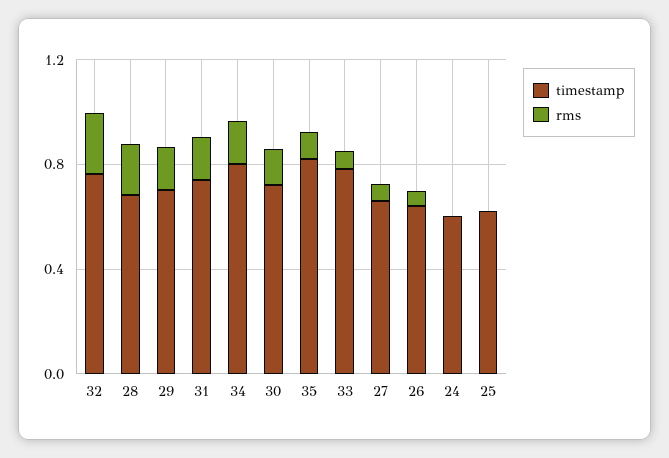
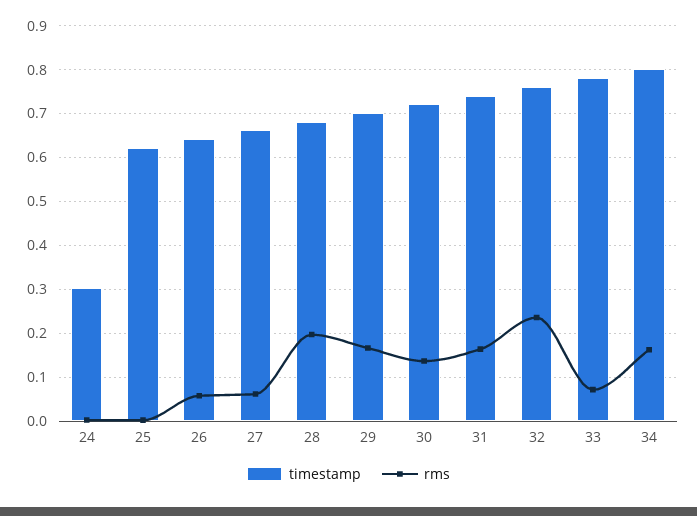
  {
    "timestamp": {
      "32": 0.76,
      "28": 0.68,
      "29": 0.7,
      "31": 0.74,
      "34": 0.8,
      "30": 0.72,
-     "35": 0.8,
      "33": 0.78,
      "27": 0.66,
      "26": 0.64,
-     "24": 0.6,
+     "24": 0.3,
      "25": 0.62
    },
    "rms": {
      "32": 0.24,
      "28": 0.2,
      "29": 0.16,
      "31": 0.16,
      "34": 0.16,
      "30": 0.14,
-     "35": 0.1,
      "33": 0.08,
      "27": 0.06,
      "26": 0.06,
      "24": 0,
      "25": 0
    }
  }

